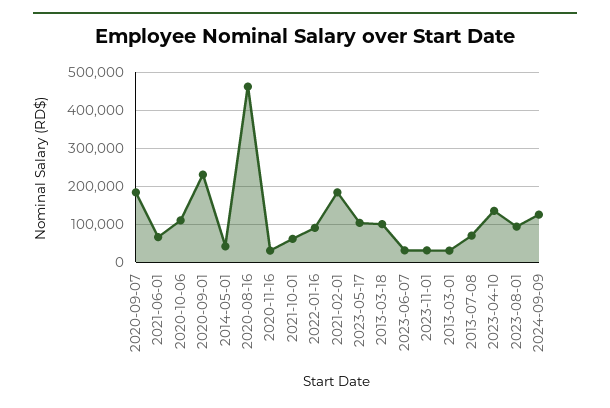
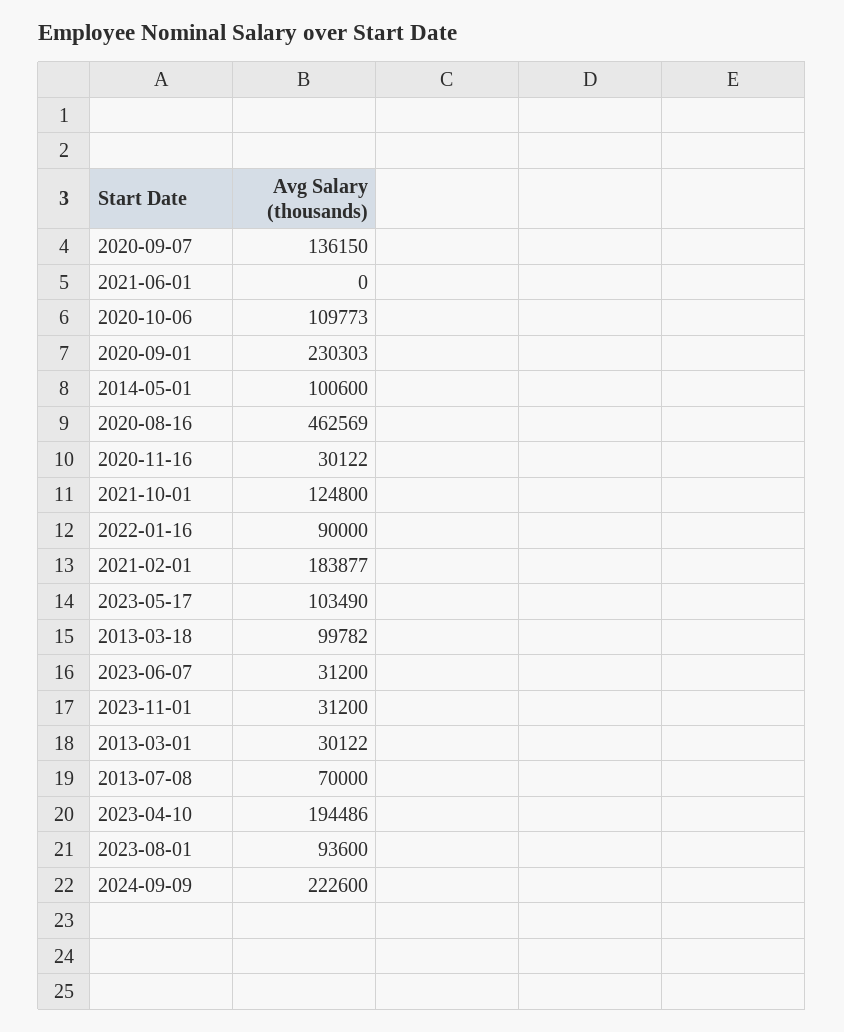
  {
-   "2020-09-07": 180000,
+   "2020-09-07": 136150,
-   "2021-06-01": 60000,
+   "2021-06-01": 0,
    "2020-10-06": 109773,
    "2020-09-01": 230303,
-   "2014-05-01": 40000,
+   "2014-05-01": 100600,
    "2020-08-16": 462569,
    "2020-11-16": 30122,
-   "2021-10-01": 60000,
+   "2021-10-01": 124800,
    "2022-01-16": 90000,
    "2021-02-01": 183877,
    "2023-05-17": 103490,
    "2013-03-18": 99782,
    "2023-06-07": 31200,
    "2023-11-01": 31200,
    "2013-03-01": 30122,
    "2013-07-08": 70000,
-   "2023-04-10": 140000,
+   "2023-04-10": 194486,
    "2023-08-01": 93600,
-   "2024-09-09": 120000
+   "2024-09-09": 222600
  }

